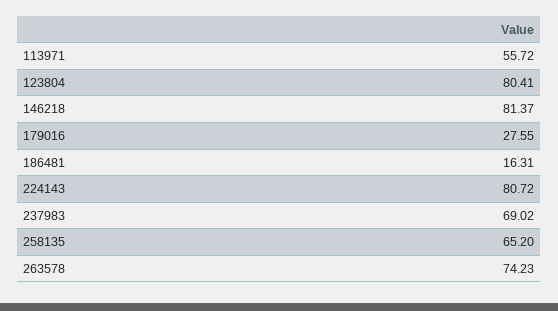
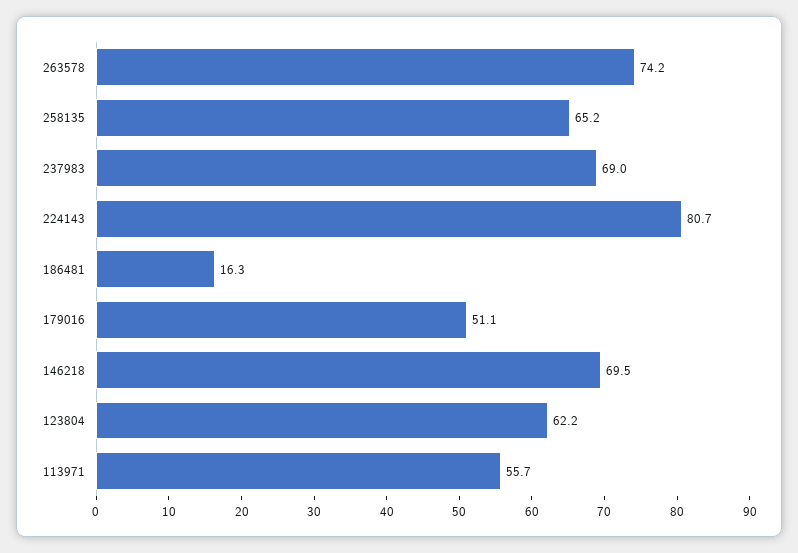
  {
    "113971": 55.72,
-   "123804": 80.41,
+   "123804": 62.2,
-   "146218": 81.37,
+   "146218": 69.5,
-   "179016": 27.55,
+   "179016": 51.1,
    "186481": 16.31,
    "224143": 80.72,
    "237983": 69.02,
    "258135": 65.2,
    "263578": 74.23
  }

